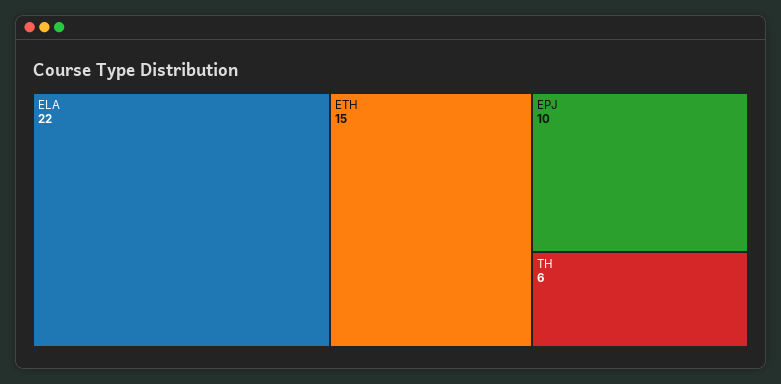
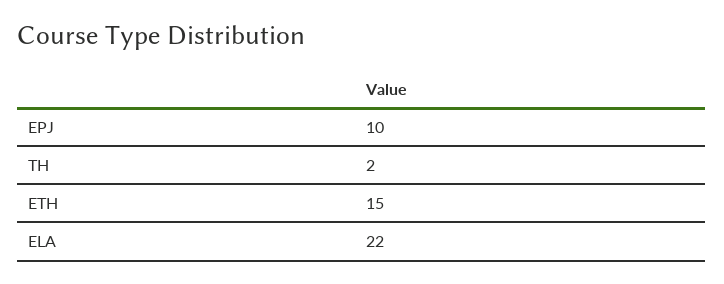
  {
    "ELA": 22,
    "ETH": 15,
    "EPJ": 10,
-   "TH": 6
+   "TH": 2
  }

